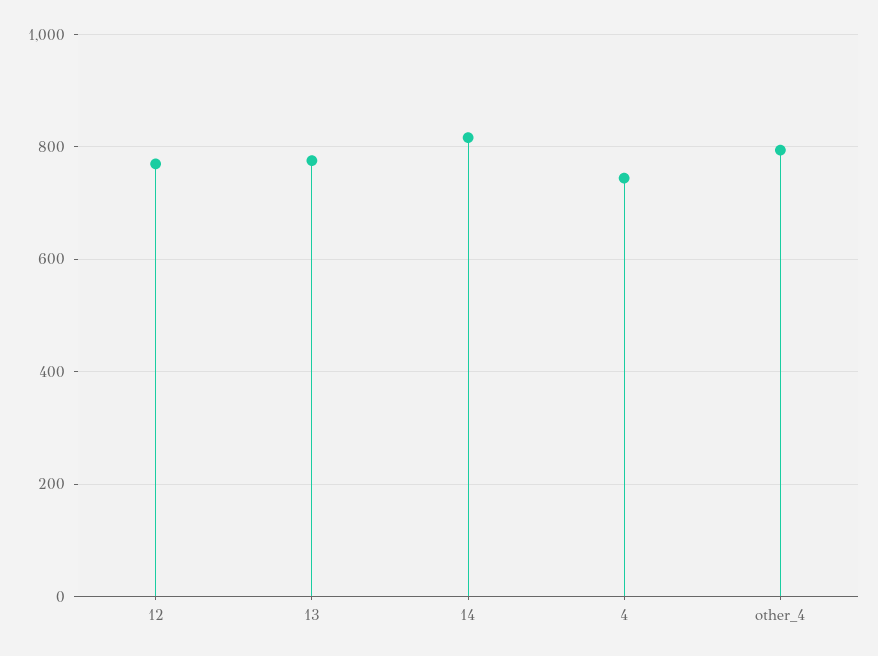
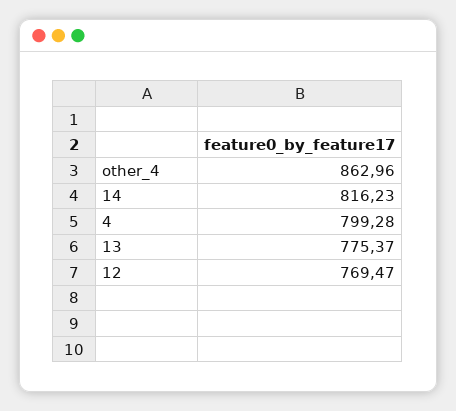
  {
    "12": 769.47,
    "13": 775.37,
    "14": 816.23,
-   "4": 740,
+   "4": 799.28,
-   "other_4": 800
+   "other_4": 862.96
  }

